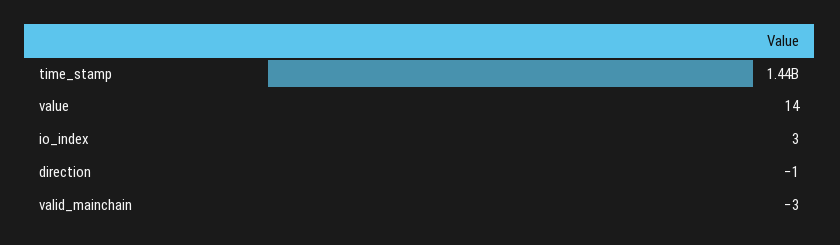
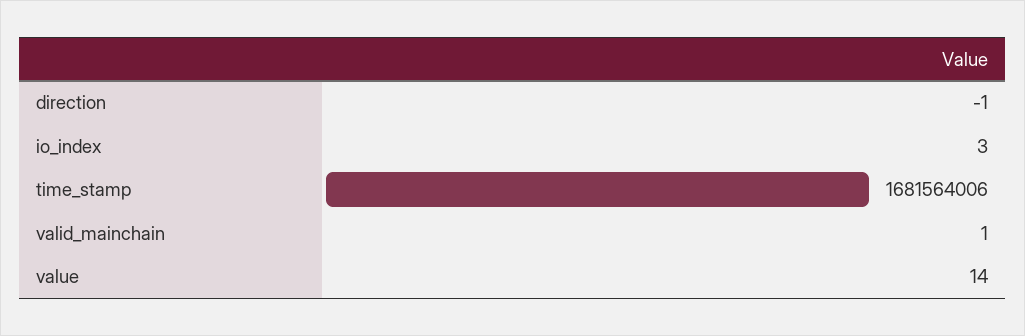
  {
-   "time_stamp": 1440000000,
+   "time_stamp": 1681564006,
    "value": 14,
    "io_index": 3,
    "direction": -1,
-   "valid_mainchain": -3
+   "valid_mainchain": 1
  }

